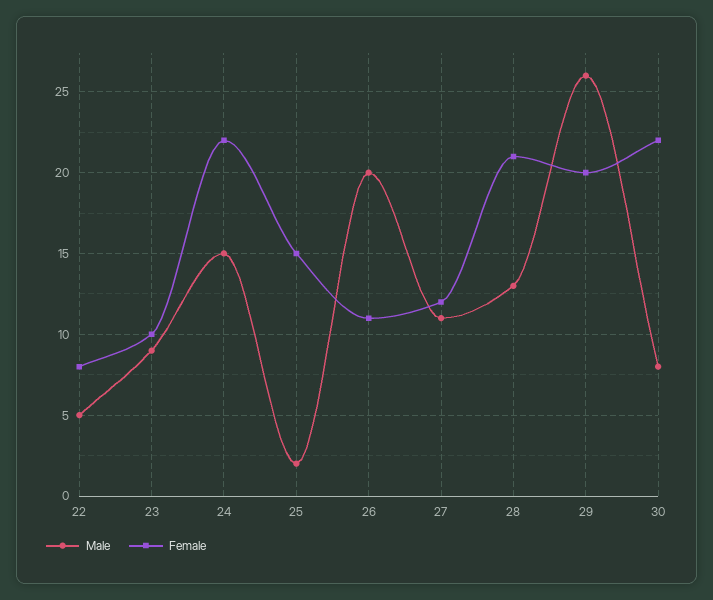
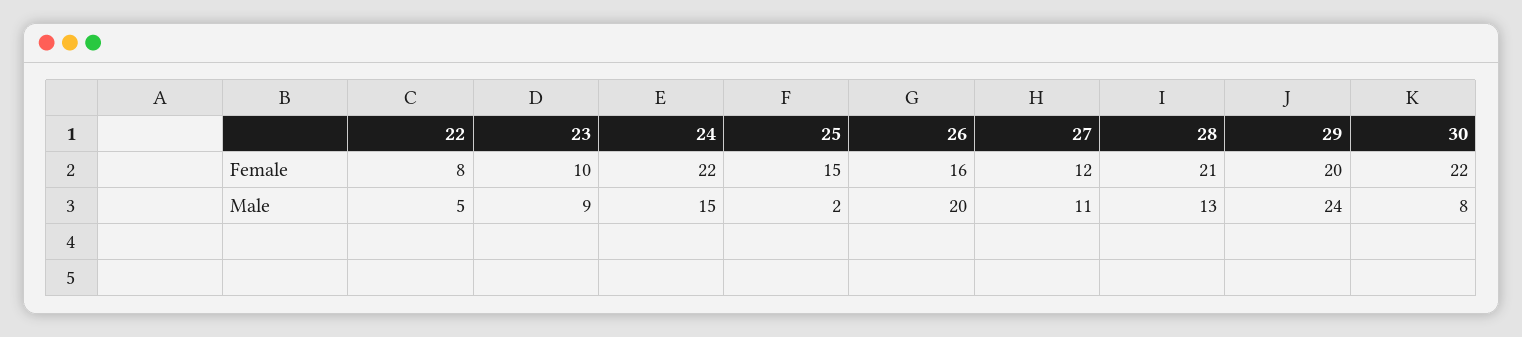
  {
    "Male": {
      "22": 5,
      "23": 9,
      "24": 15,
      "25": 2,
      "26": 20,
      "27": 11,
      "28": 13,
-     "29": 26,
+     "29": 24,
      "30": 8
    },
    "Female": {
      "22": 8,
      "23": 10,
      "24": 22,
      "25": 15,
-     "26": 11,
+     "26": 16,
      "27": 12,
      "28": 21,
      "29": 20,
      "30": 22
    }
  }

